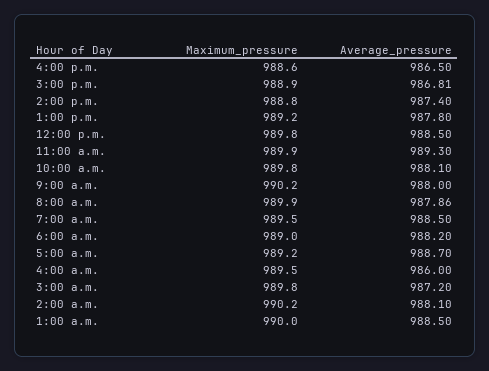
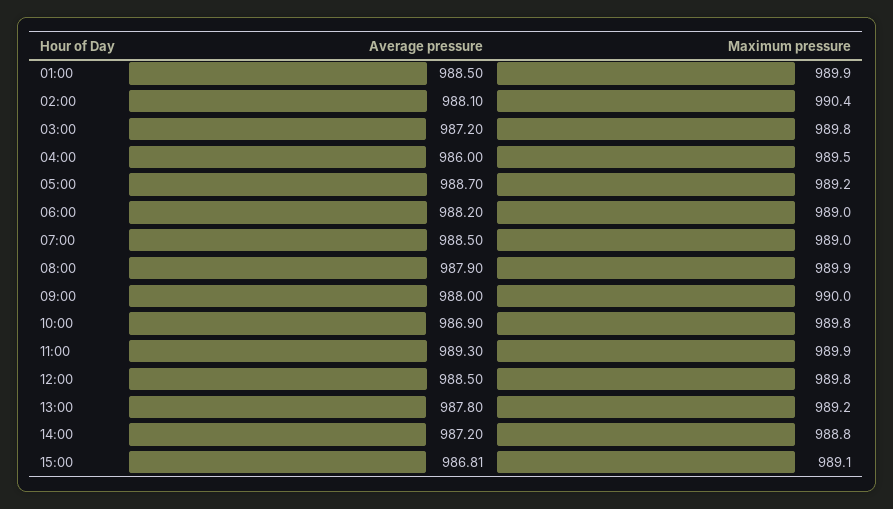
  {
    "Maximum_pressure": {
-     "4:00 p.m.": 988.6,
-     "3:00 p.m.": 988.9,
+     "3:00 p.m.": 989.1,
      "2:00 p.m.": 988.8,
      "1:00 p.m.": 989.2,
      "12:00 p.m.": 989.8,
      "11:00 a.m.": 989.9,
      "10:00 a.m.": 989.8,
-     "9:00 a.m.": 990.2,
+     "9:00 a.m.": 990,
      "8:00 a.m.": 989.9,
-     "7:00 a.m.": 989.5,
+     "7:00 a.m.": 989,
      "6:00 a.m.": 989,
      "5:00 a.m.": 989.2,
      "4:00 a.m.": 989.5,
      "3:00 a.m.": 989.8,
-     "2:00 a.m.": 990.2,
+     "2:00 a.m.": 990.4,
-     "1:00 a.m.": 990
+     "1:00 a.m.": 989.9
    },
    "Average_pressure": {
-     "4:00 p.m.": 986.5,
      "3:00 p.m.": 986.81,
-     "2:00 p.m.": 987.4,
+     "2:00 p.m.": 987.2,
      "1:00 p.m.": 987.8,
      "12:00 p.m.": 988.5,
      "11:00 a.m.": 989.3,
-     "10:00 a.m.": 988.1,
+     "10:00 a.m.": 986.9,
      "9:00 a.m.": 988,
-     "8:00 a.m.": 987.86,
+     "8:00 a.m.": 987.9,
      "7:00 a.m.": 988.5,
      "6:00 a.m.": 988.2,
      "5:00 a.m.": 988.7,
      "4:00 a.m.": 986,
      "3:00 a.m.": 987.2,
      "2:00 a.m.": 988.1,
      "1:00 a.m.": 988.5
    }
  }

